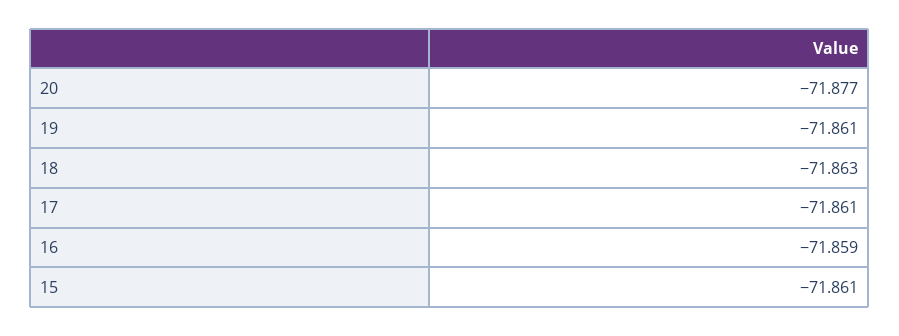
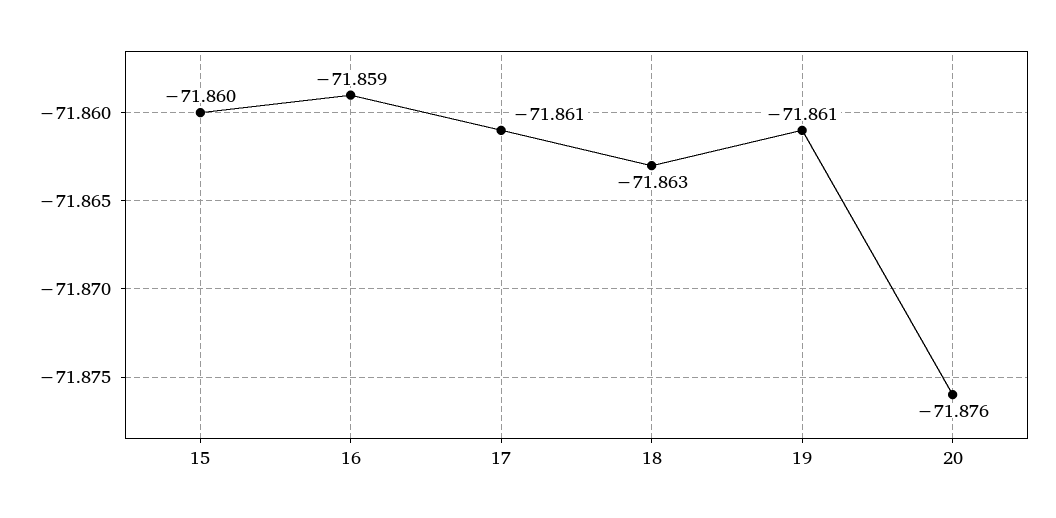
  {
-   "20": -71.877,
+   "20": -71.876,
    "19": -71.861,
    "18": -71.863,
    "17": -71.861,
    "16": -71.859,
-   "15": -71.861
+   "15": -71.86
  }

